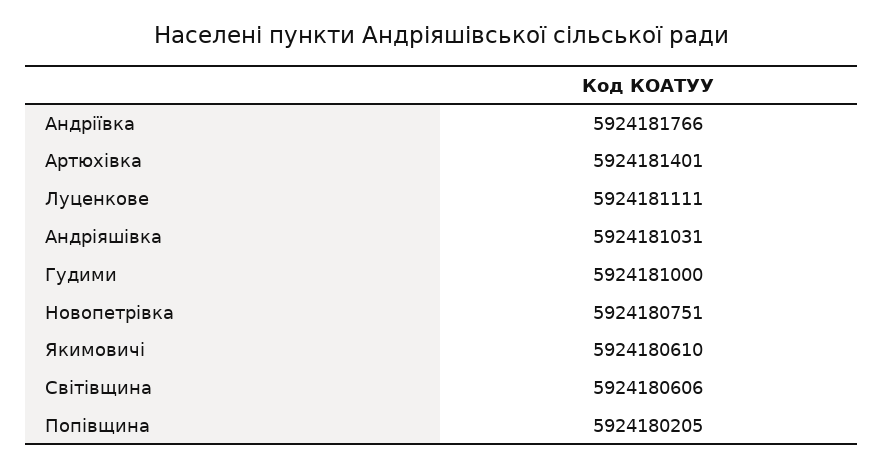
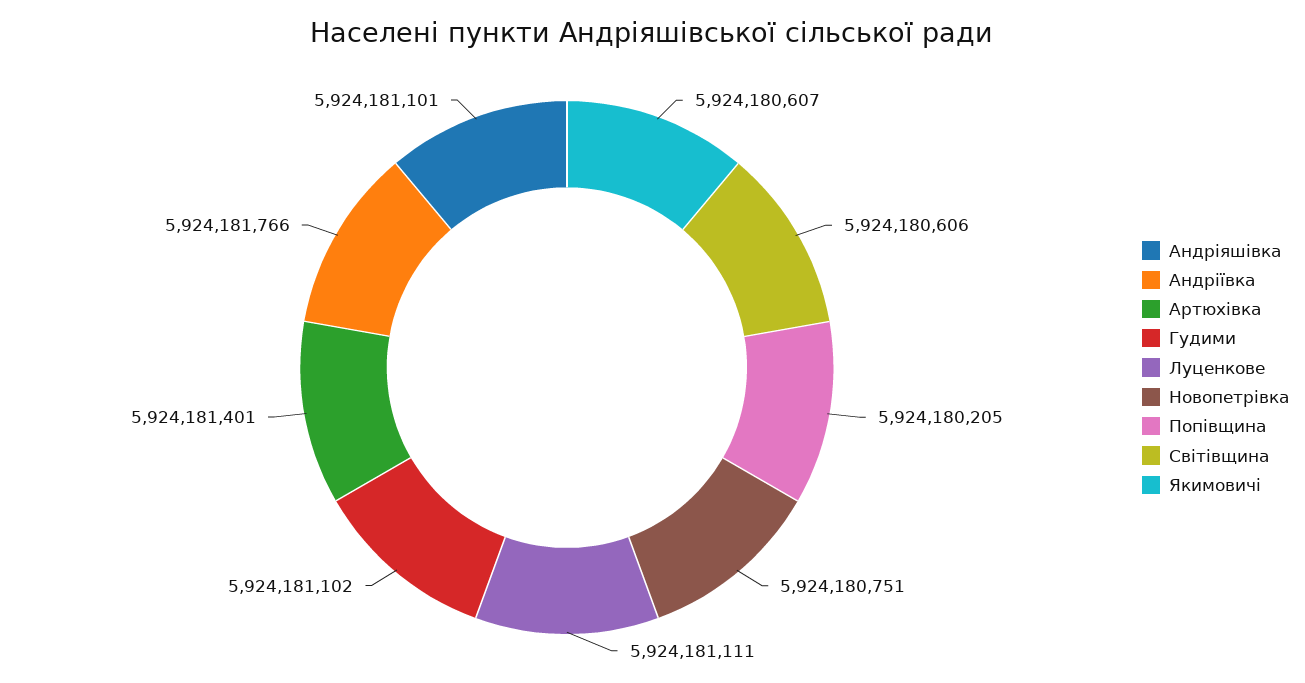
  {
    "Андріївка": 5924181766,
    "Артюхівка": 5924181401,
    "Луценкове": 5924181111,
-   "Андріяшівка": 5924181031,
+   "Андріяшівка": 5924181101,
-   "Гудими": 5924181000,
+   "Гудими": 5924181102,
    "Новопетрівка": 5924180751,
-   "Якимовичі": 5924180610,
+   "Якимовичі": 5924180607,
    "Світівщина": 5924180606,
    "Попівщина": 5924180205
  }

